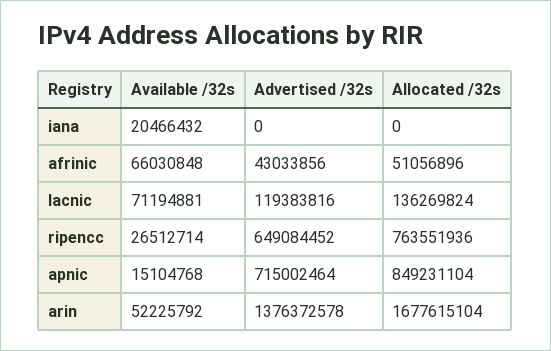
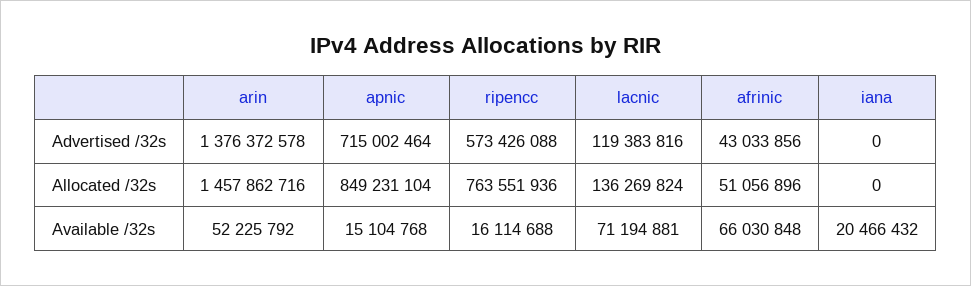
  {
    "Available /32s": {
      "iana": 20466432,
      "afrinic": 66030848,
      "lacnic": 71194881,
-     "ripencc": 26512714,
+     "ripencc": 16114688,
      "apnic": 15104768,
      "arin": 52225792
    },
    "Advertised /32s": {
      "iana": 0,
      "afrinic": 43033856,
      "lacnic": 119383816,
-     "ripencc": 649084452,
+     "ripencc": 573426088,
      "apnic": 715002464,
      "arin": 1376372578
    },
    "Allocated /32s": {
      "iana": 0,
      "afrinic": 51056896,
      "lacnic": 136269824,
      "ripencc": 763551936,
      "apnic": 849231104,
-     "arin": 1677615104
+     "arin": 1457862716
    }
  }

